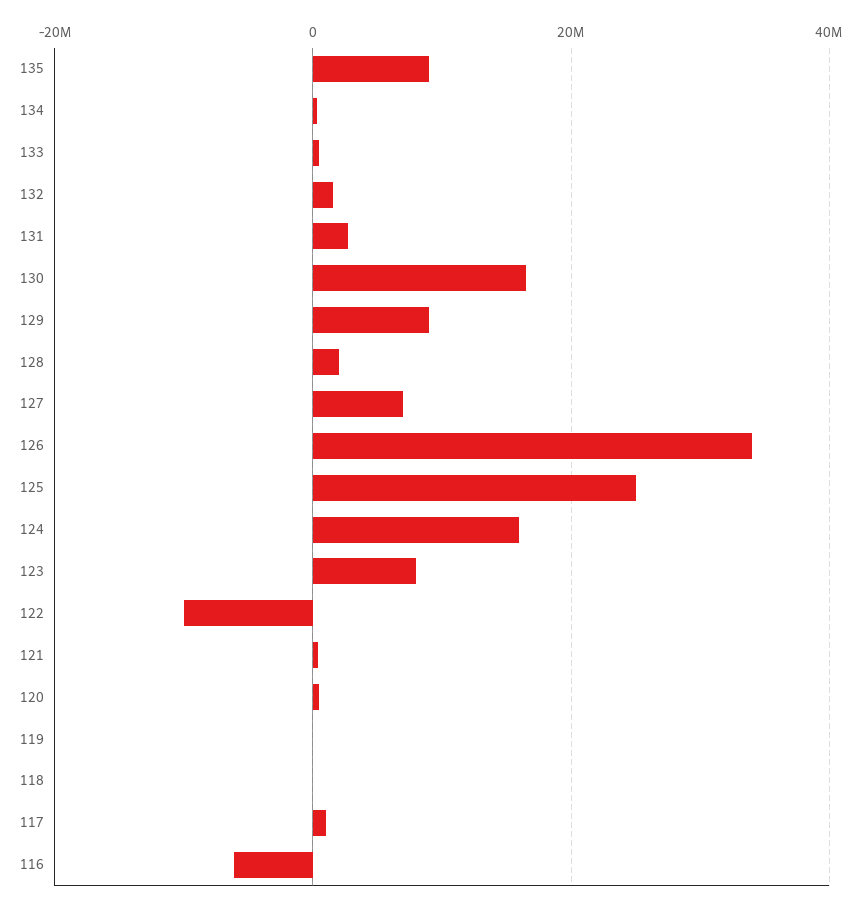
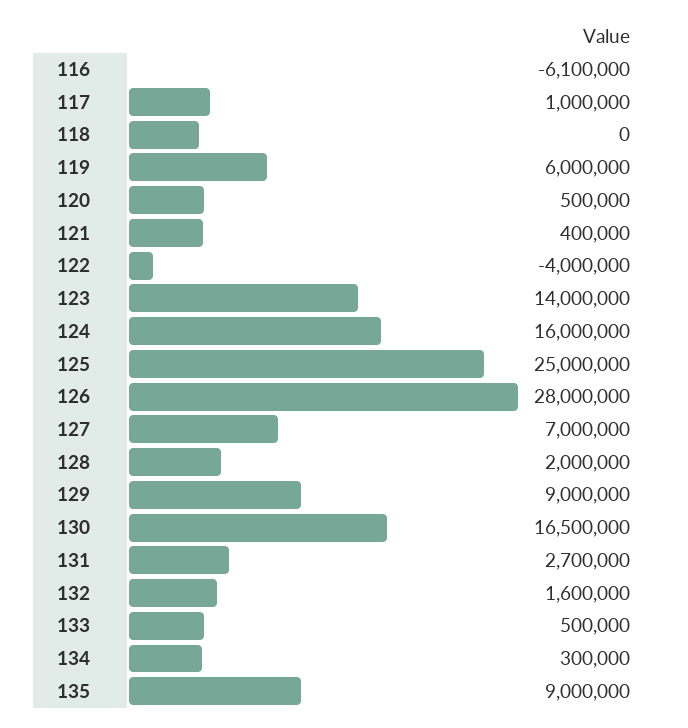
  {
    "135": 9000000,
    "134": 300000,
    "133": 500000,
    "132": 1600000,
    "131": 2700000,
    "130": 16500000,
    "129": 9000000,
    "128": 2000000,
    "127": 7000000,
-   "126": 34000000,
+   "126": 28000000,
    "125": 25000000,
    "124": 16000000,
-   "123": 8000000,
+   "123": 14000000,
-   "122": -10000000,
+   "122": -4000000,
    "121": 400000,
    "120": 500000,
-   "119": 0,
+   "119": 6000000,
    "118": 0,
    "117": 1000000,
    "116": -6100000
  }

